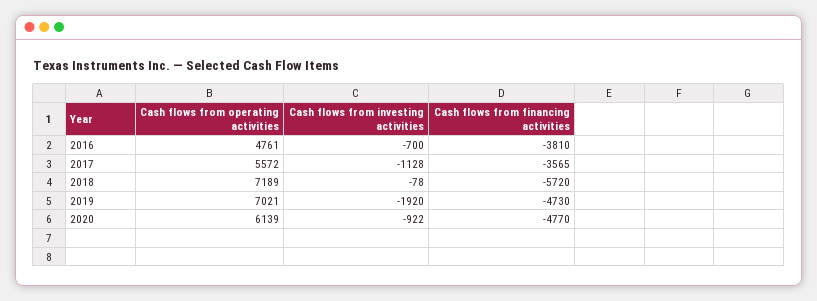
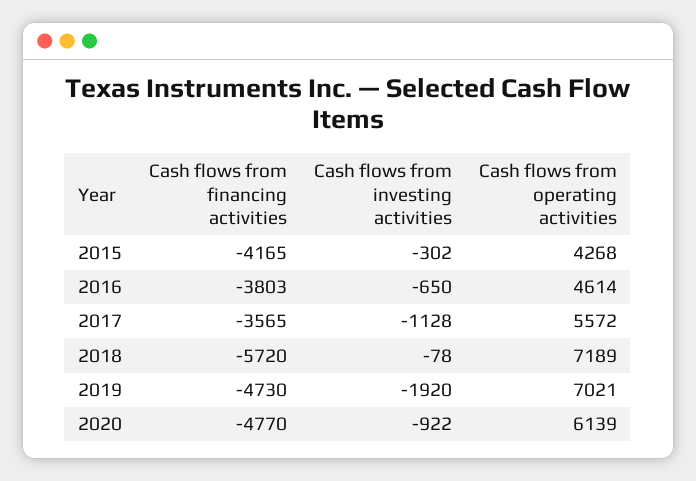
  {
    "Cash flows from operating activities": {
-     "2016": 4761,
+     "2016": 4614,
      "2017": 5572,
      "2018": 7189,
      "2019": 7021,
-     "2020": 6139
+     "2020": 6139,
+     "2015": 4268
    },
    "Cash flows from investing activities": {
-     "2016": -700,
+     "2016": -650,
      "2017": -1128,
      "2018": -78,
      "2019": -1920,
-     "2020": -922
+     "2020": -922,
+     "2015": -302
    },
    "Cash flows from financing activities": {
-     "2016": -3810,
+     "2016": -3803,
      "2017": -3565,
      "2018": -5720,
      "2019": -4730,
-     "2020": -4770
+     "2020": -4770,
+     "2015": -4165
    }
  }

